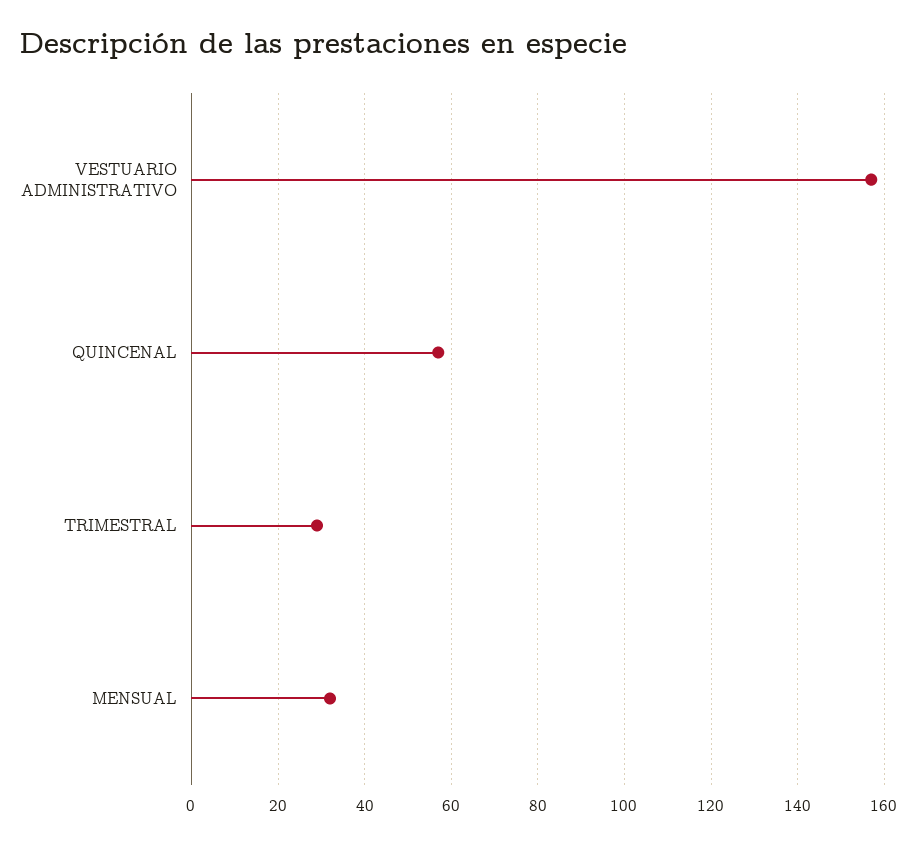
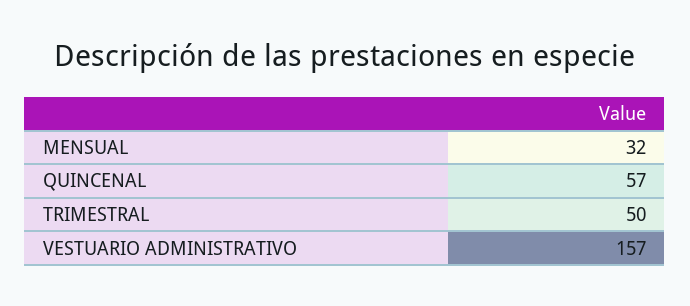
  {
    "VESTUARIO ADMINISTRATIVO": 157,
    "QUINCENAL": 57,
-   "TRIMESTRAL": 30,
+   "TRIMESTRAL": 50,
    "MENSUAL": 32
  }

